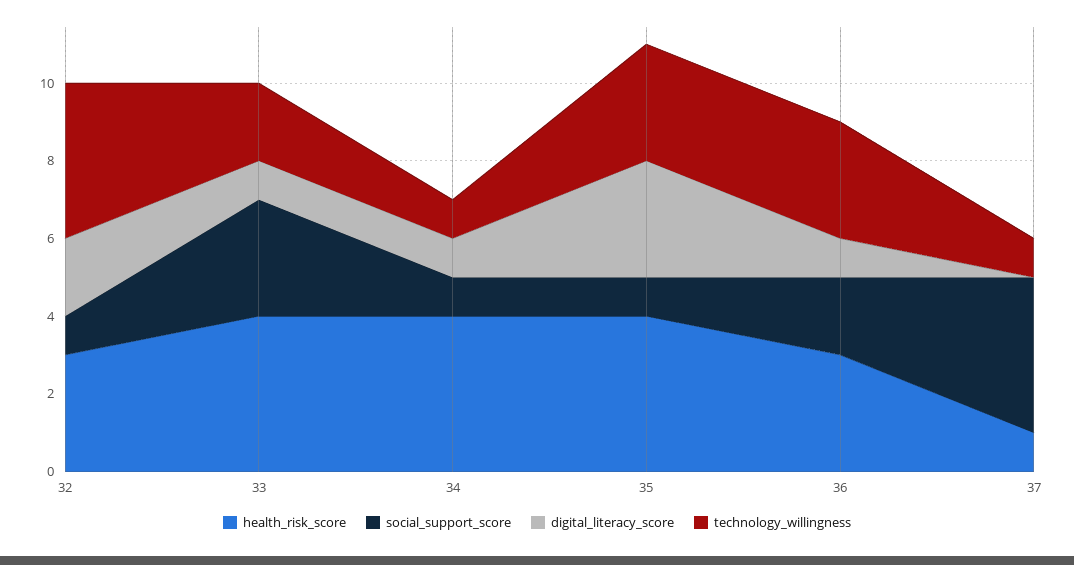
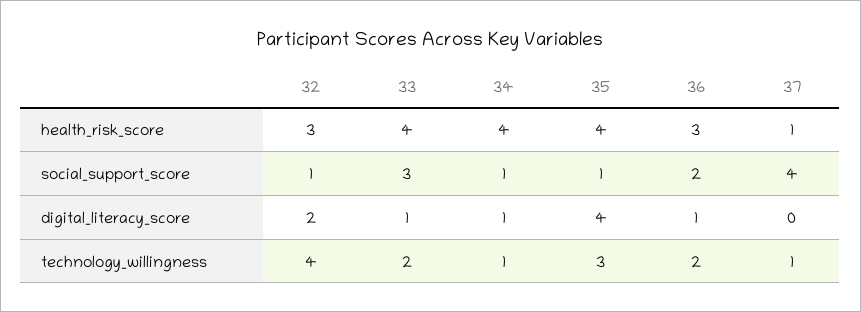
  {
    "health_risk_score": {
      "32": 3,
      "33": 4,
      "34": 4,
      "35": 4,
      "36": 3,
      "37": 1
    },
    "social_support_score": {
      "32": 1,
      "33": 3,
      "34": 1,
      "35": 1,
      "36": 2,
      "37": 4
    },
    "digital_literacy_score": {
      "32": 2,
      "33": 1,
      "34": 1,
-     "35": 3,
+     "35": 4,
      "36": 1,
      "37": 0
    },
    "technology_willingness": {
      "32": 4,
      "33": 2,
      "34": 1,
      "35": 3,
-     "36": 3,
+     "36": 2,
      "37": 1
    }
  }

